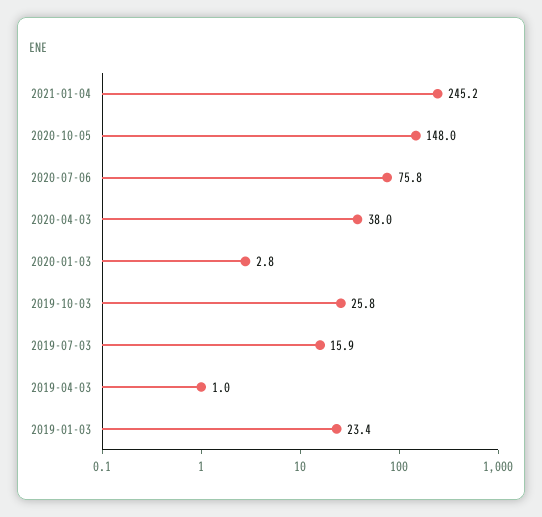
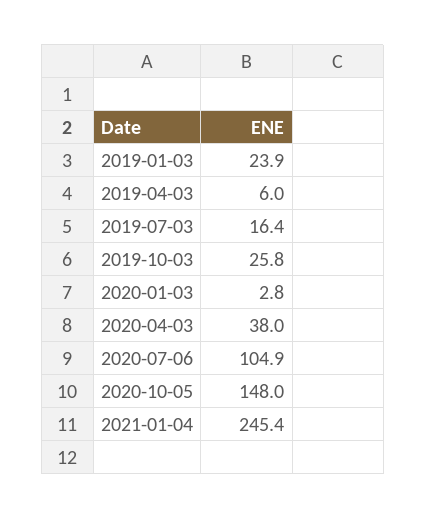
  {
-   "2021-01-04": 245.2,
+   "2021-01-04": 245.4,
    "2020-10-05": 148,
-   "2020-07-06": 75.8,
+   "2020-07-06": 104.9,
    "2020-04-03": 38,
    "2020-01-03": 2.8,
    "2019-10-03": 25.8,
-   "2019-07-03": 15.9,
+   "2019-07-03": 16.4,
-   "2019-04-03": 1,
+   "2019-04-03": 6,
-   "2019-01-03": 23.4
+   "2019-01-03": 23.9
  }

